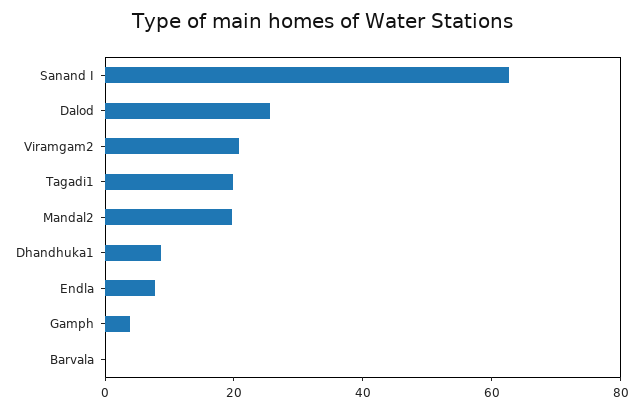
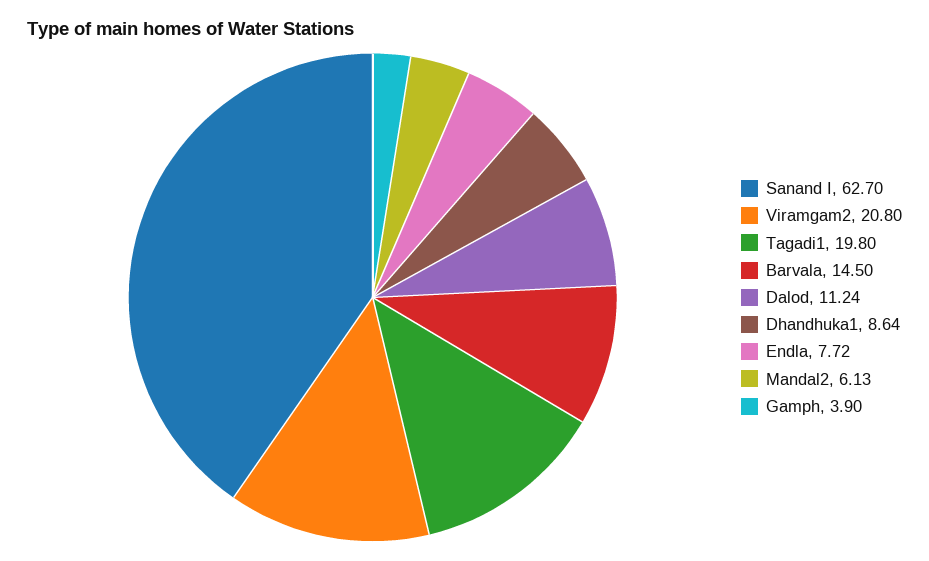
  {
    "Sanand I": 62.7,
-   "Dalod": 25,
+   "Dalod": 11.24,
    "Viramgam2": 20.8,
    "Tagadi1": 19.8,
-   "Mandal2": 20,
+   "Mandal2": 6.13,
    "Dhandhuka1": 8.64,
    "Endla": 7.72,
    "Gamph": 3.9,
-   "Barvala": 0
+   "Barvala": 14.5
  }

